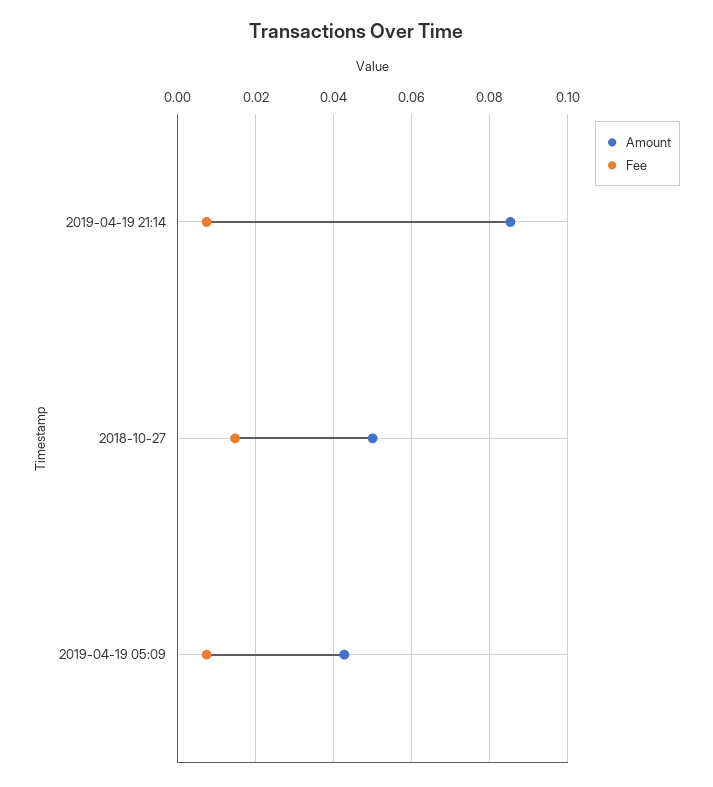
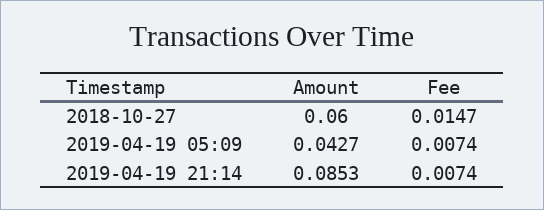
  {
    "Amount": {
      "2019-04-19 21:14": 0.0853,
-     "2018-10-27": 0.05,
+     "2018-10-27": 0.06,
      "2019-04-19 05:09": 0.0427
    },
    "Fee": {
      "2019-04-19 21:14": 0.0074,
      "2018-10-27": 0.0147,
      "2019-04-19 05:09": 0.0074
    }
  }

